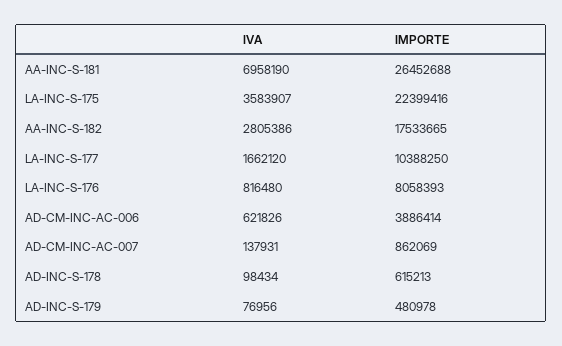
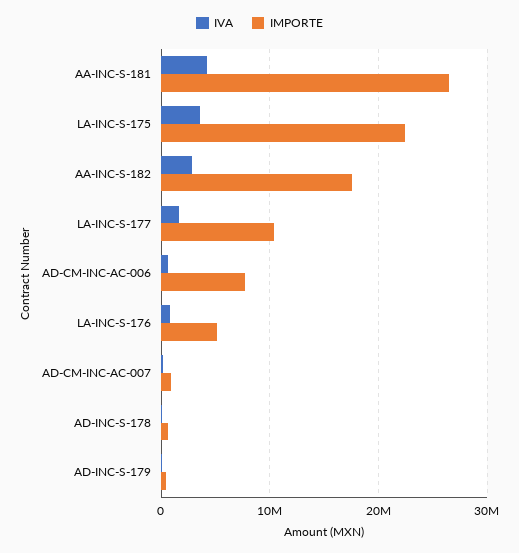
  {
    "IVA": {
-     "AA-INC-S-181": 6958190,
+     "AA-INC-S-181": 4000000,
      "LA-INC-S-175": 3583907,
      "AA-INC-S-182": 2805386,
      "LA-INC-S-177": 1662120,
      "LA-INC-S-176": 816480,
      "AD-CM-INC-AC-006": 621826,
      "AD-CM-INC-AC-007": 137931,
      "AD-INC-S-178": 98434,
      "AD-INC-S-179": 76956
    },
    "IMPORTE": {
      "AA-INC-S-181": 26452688,
      "LA-INC-S-175": 22399416,
      "AA-INC-S-182": 17533665,
      "LA-INC-S-177": 10388250,
-     "LA-INC-S-176": 8058393,
+     "LA-INC-S-176": 5000000,
-     "AD-CM-INC-AC-006": 3886414,
+     "AD-CM-INC-AC-006": 8000000,
      "AD-CM-INC-AC-007": 862069,
      "AD-INC-S-178": 615213,
      "AD-INC-S-179": 480978
    }
  }

